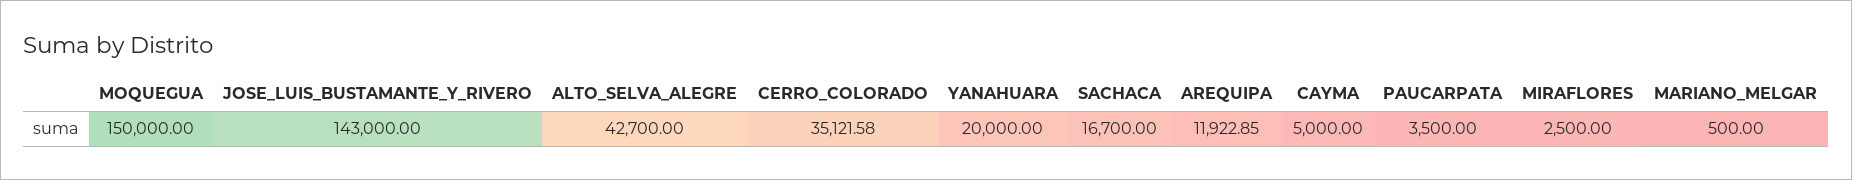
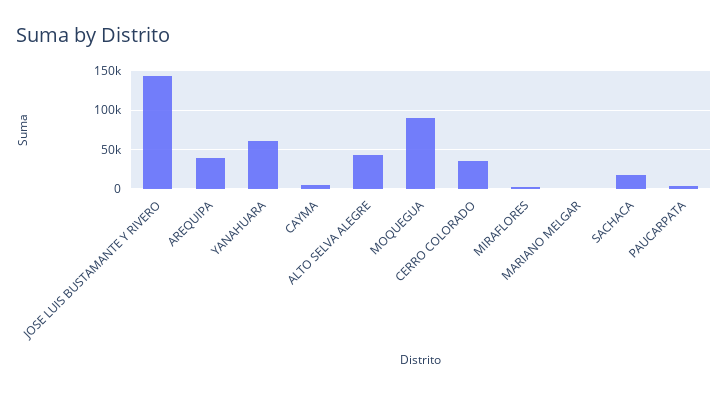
  {
-   "MOQUEGUA": 150000,
+   "MOQUEGUA": 90000,
    "JOSE_LUIS_BUSTAMANTE_Y_RIVERO": 143000,
    "ALTO_SELVA_ALEGRE": 42700,
    "CERRO_COLORADO": 35121.58,
-   "YANAHUARA": 20000,
+   "YANAHUARA": 60000,
    "SACHACA": 16700,
-   "AREQUIPA": 11922.85,
+   "AREQUIPA": 40000,
    "CAYMA": 5000,
    "PAUCARPATA": 3500,
    "MIRAFLORES": 2500,
    "MARIANO_MELGAR": 500
  }

